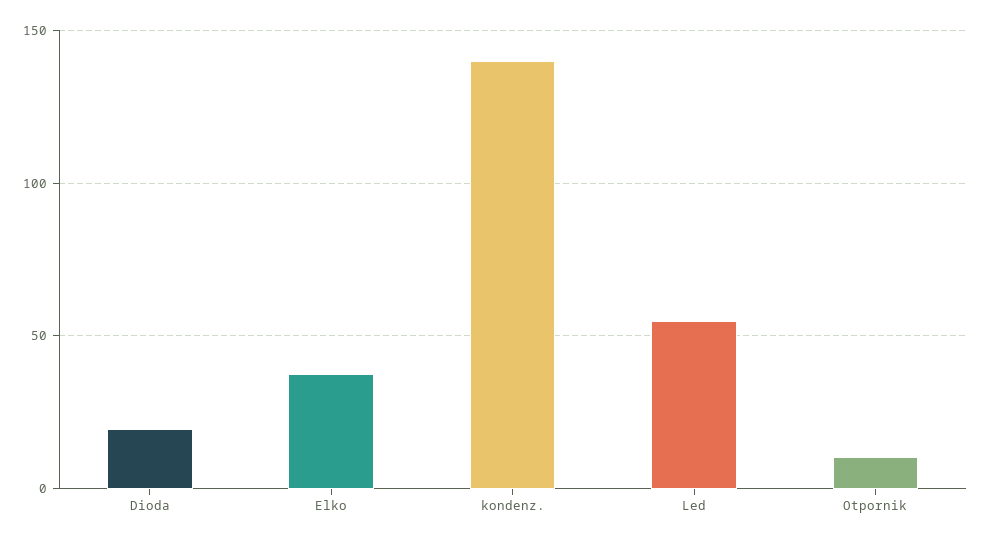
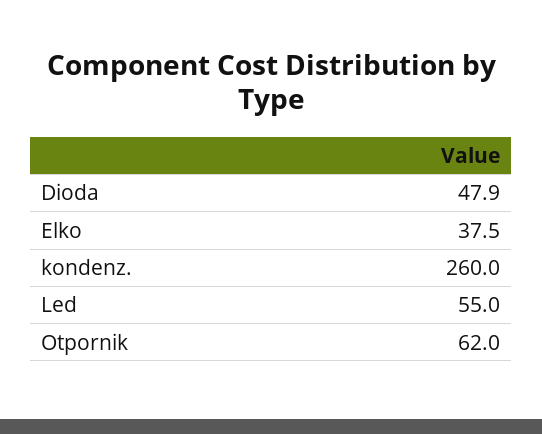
  {
-   "Dioda": 20,
+   "Dioda": 47.9,
    "Elko": 37.5,
-   "kondenz.": 140,
+   "kondenz.": 260,
    "Led": 55,
-   "Otpornik": 10
+   "Otpornik": 62
  }

